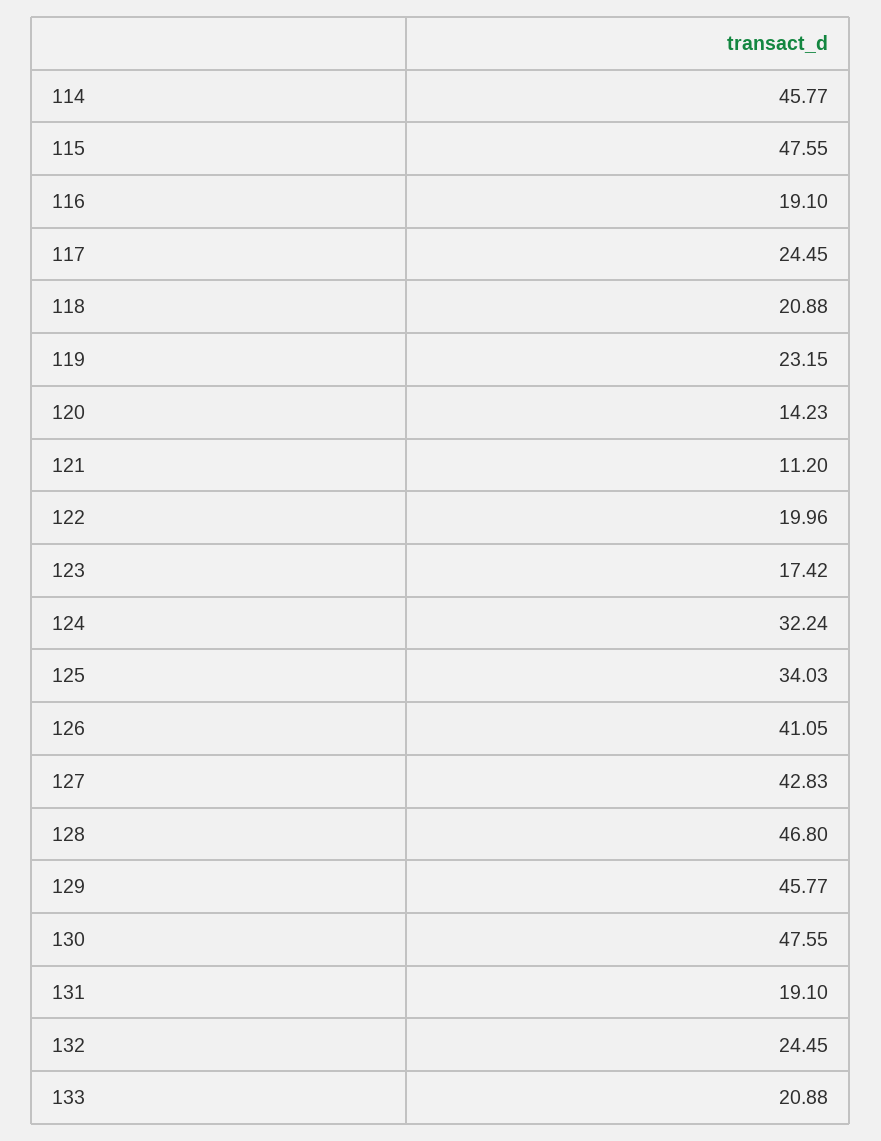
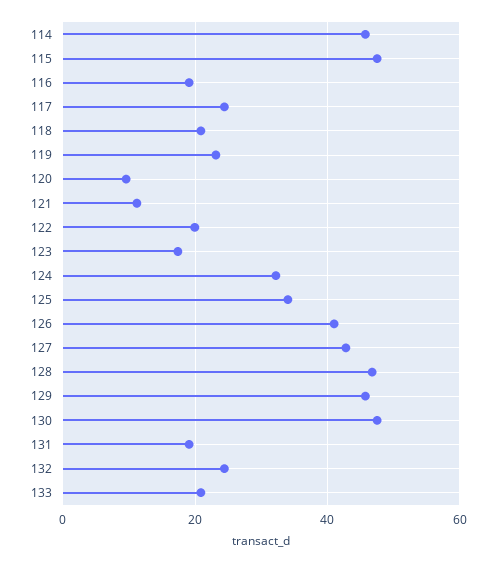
  {
    "114": 45.77,
    "115": 47.55,
    "116": 19.1,
    "117": 24.45,
    "118": 20.88,
    "119": 23.15,
-   "120": 14.23,
+   "120": 10,
    "121": 11.2,
    "122": 19.96,
    "123": 17.42,
    "124": 32.24,
    "125": 34.03,
    "126": 41.05,
    "127": 42.83,
    "128": 46.8,
    "129": 45.77,
    "130": 47.55,
    "131": 19.1,
    "132": 24.45,
    "133": 20.88
  }

